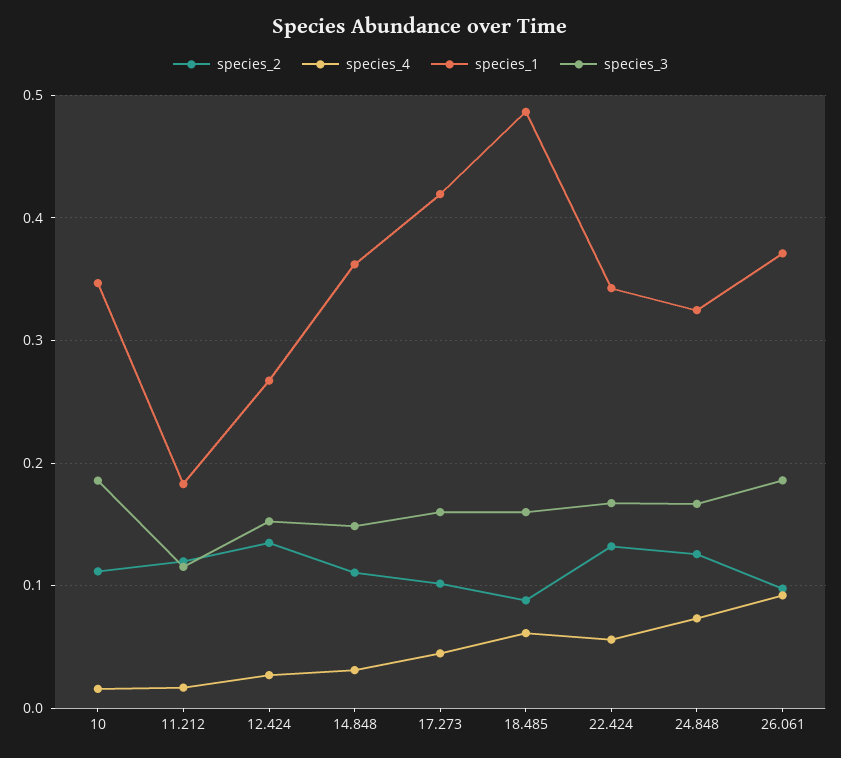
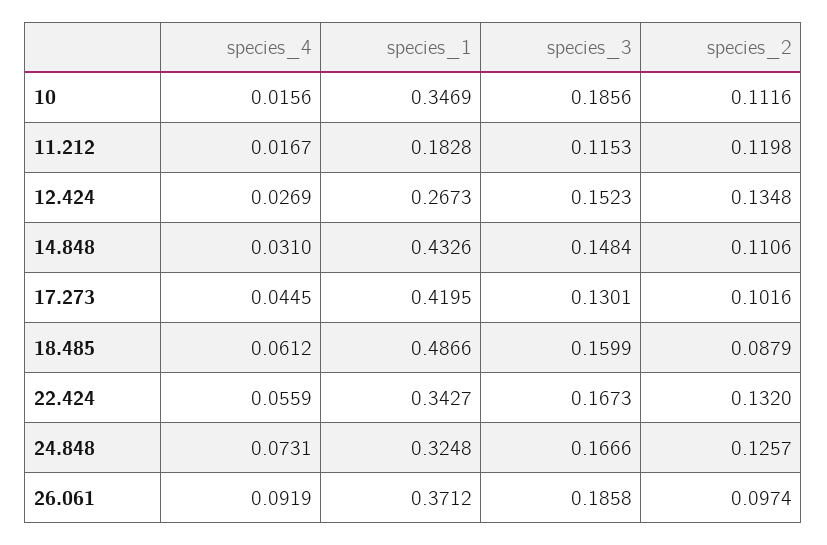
  {
    "species_2": {
      "10": 0.1116,
      "11.212": 0.1198,
      "12.424": 0.1348,
      "14.848": 0.1106,
      "17.273": 0.1016,
      "18.485": 0.0879,
      "22.424": 0.132,
      "24.848": 0.1257,
      "26.061": 0.0974
    },
    "species_4": {
      "10": 0.0156,
      "11.212": 0.0167,
      "12.424": 0.0269,
      "14.848": 0.031,
      "17.273": 0.0445,
      "18.485": 0.0612,
      "22.424": 0.0559,
      "24.848": 0.0731,
      "26.061": 0.0919
    },
    "species_1": {
      "10": 0.3469,
      "11.212": 0.1828,
      "12.424": 0.2673,
-     "14.848": 0.36,
+     "14.848": 0.4326,
      "17.273": 0.4195,
      "18.485": 0.4866,
      "22.424": 0.3427,
      "24.848": 0.3248,
      "26.061": 0.3712
    },
    "species_3": {
      "10": 0.1856,
      "11.212": 0.1153,
      "12.424": 0.1523,
      "14.848": 0.1484,
-     "17.273": 0.16,
+     "17.273": 0.1301,
      "18.485": 0.1599,
      "22.424": 0.1673,
      "24.848": 0.1666,
      "26.061": 0.1858
    }
  }

